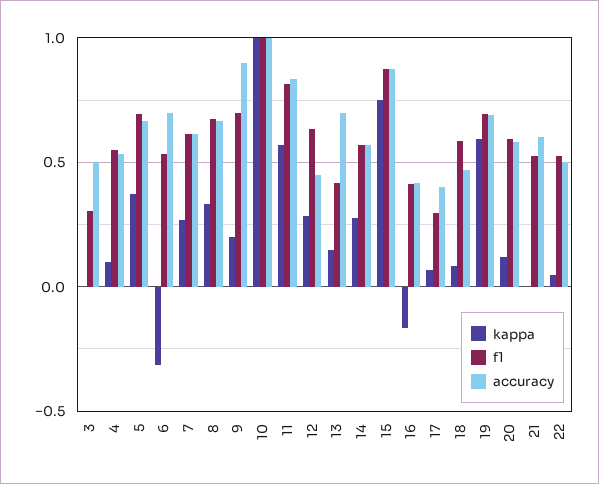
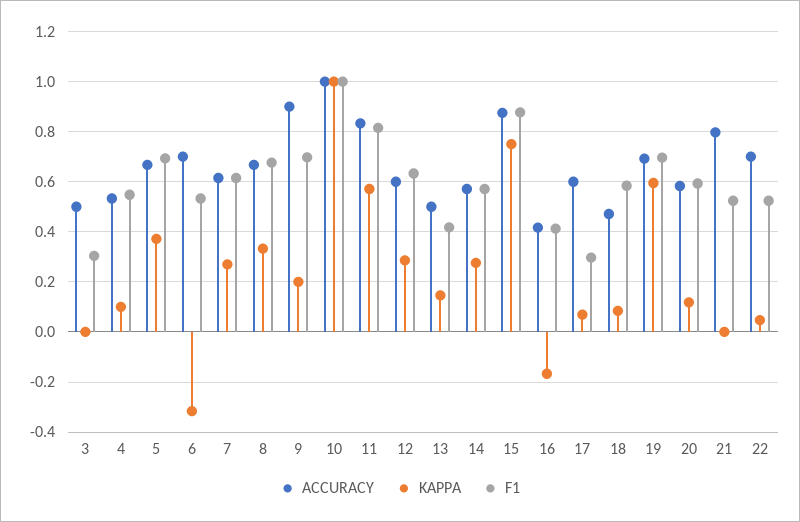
  {
    "kappa": {
      "3": 0,
      "4": 0.1,
      "5": 0.375,
      "6": -0.325,
      "7": 0.275,
      "8": 0.325,
      "9": 0.2,
      "10": 1,
      "11": 0.575,
      "12": 0.275,
      "13": 0.15,
      "14": 0.275,
      "15": 0.75,
      "16": -0.175,
      "17": 0.075,
      "18": 0.075,
      "19": 0.6,
      "20": 0.125,
      "21": 0,
      "22": 0.05
    },
    "f1": {
      "3": 0.3,
      "4": 0.55,
      "5": 0.7,
      "6": 0.525,
      "7": 0.625,
      "8": 0.675,
      "9": 0.7,
      "10": 1,
      "11": 0.825,
      "12": 0.625,
      "13": 0.425,
      "14": 0.575,
      "15": 0.875,
      "16": 0.425,
      "17": 0.3,
      "18": 0.575,
      "19": 0.7,
      "20": 0.6,
      "21": 0.525,
      "22": 0.525
    },
    "accuracy": {
      "3": 0.5,
      "4": 0.525,
      "5": 0.675,
      "6": 0.7,
      "7": 0.625,
      "8": 0.675,
      "9": 0.9,
      "10": 1,
      "11": 0.825,
-     "12": 0.45,
+     "12": 0.6,
-     "13": 0.7,
+     "13": 0.5,
      "14": 0.575,
      "15": 0.875,
      "16": 0.425,
-     "17": 0.4,
+     "17": 0.6,
      "18": 0.475,
      "19": 0.7,
      "20": 0.575,
-     "21": 0.6,
+     "21": 0.8,
-     "22": 0.5
+     "22": 0.7
    }
  }

